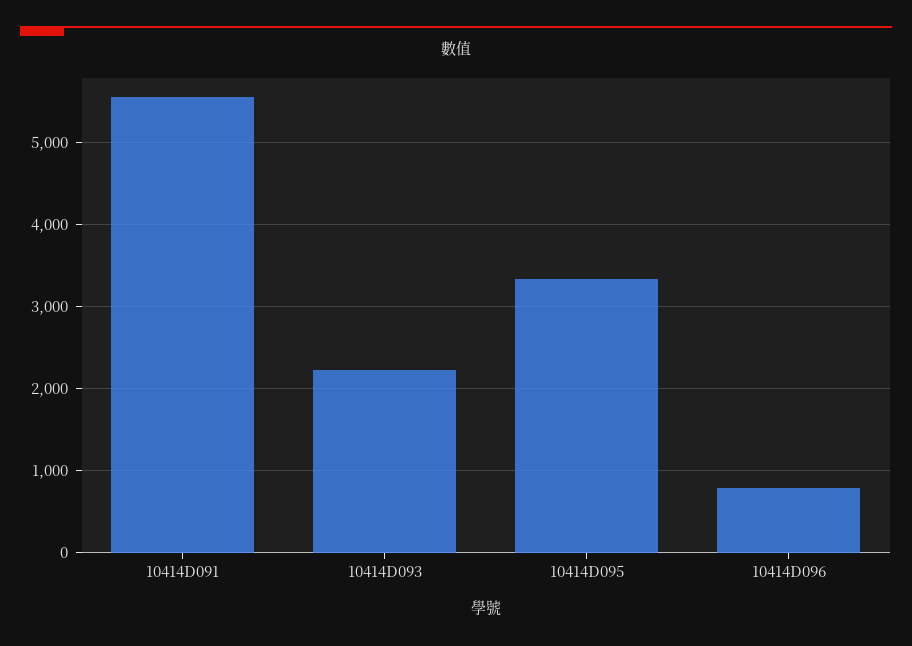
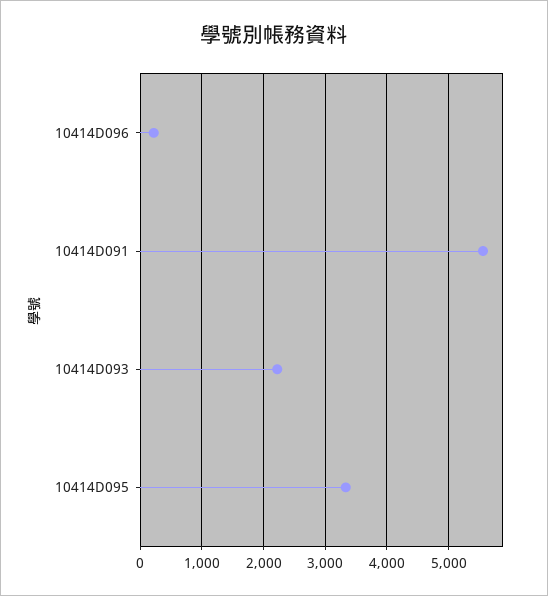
  {
    "10414D091": 5600,
    "10414D093": 2200,
    "10414D095": 3300,
-   "10414D096": 800
+   "10414D096": 200
  }

